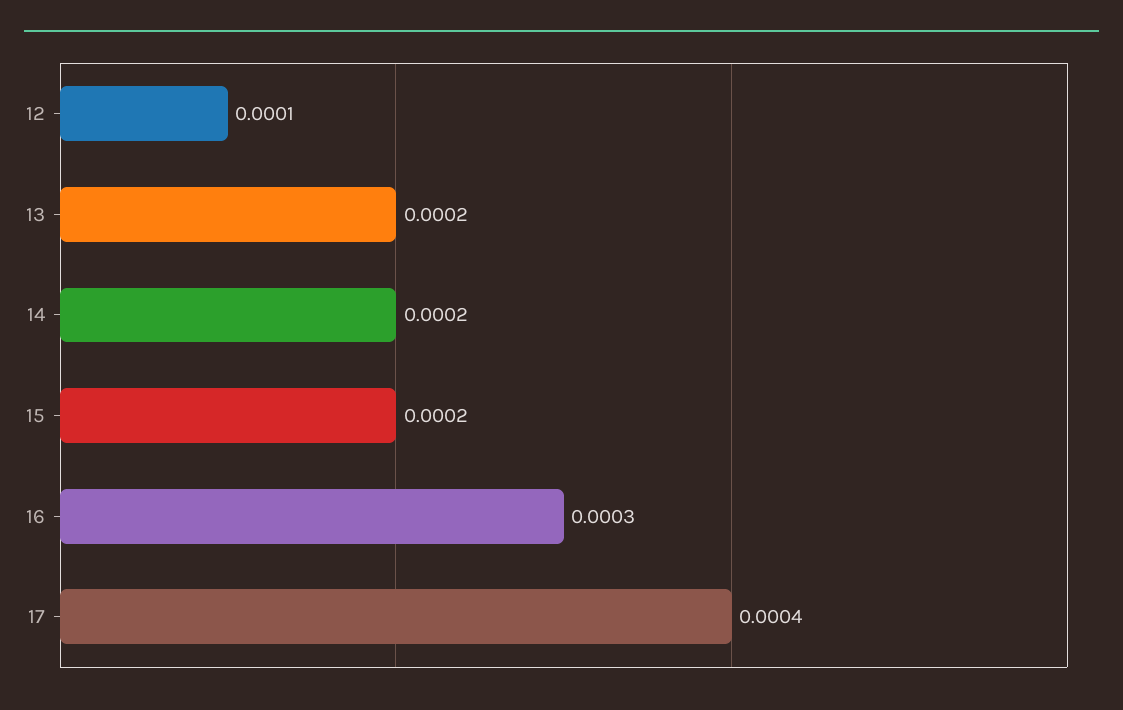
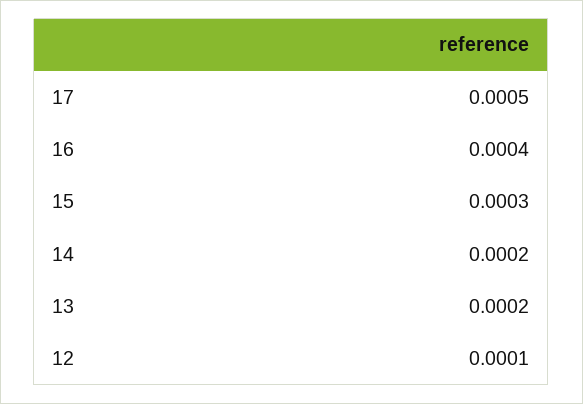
  {
    "12": 0.0001,
    "13": 0.0002,
    "14": 0.0002,
-   "15": 0.0002,
+   "15": 0.0003,
-   "16": 0.0003,
+   "16": 0.0004,
-   "17": 0.0004
+   "17": 0.0005
  }

